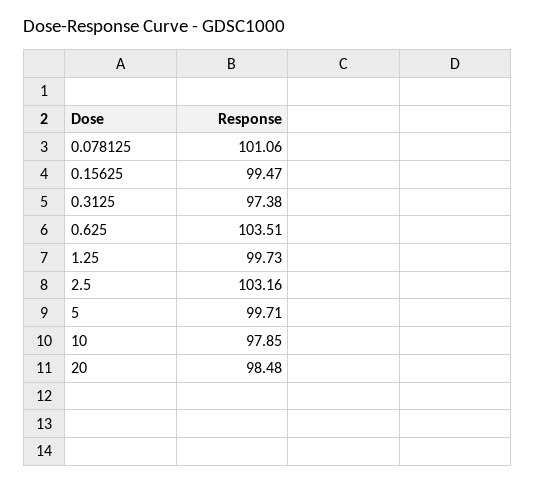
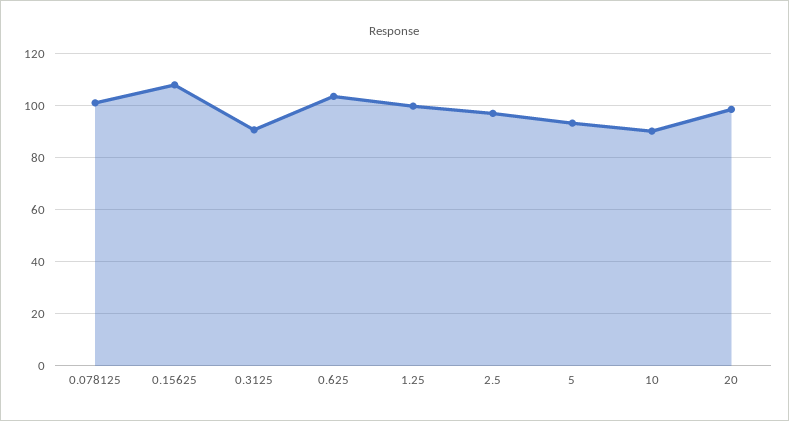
  {
    "0.078125": 101.06,
-   "0.15625": 99.47,
+   "0.15625": 107.5,
-   "0.3125": 97.38,
+   "0.3125": 90,
    "0.625": 103.51,
    "1.25": 99.73,
-   "2.5": 103.16,
+   "2.5": 97.5,
-   "5": 99.71,
+   "5": 92.5,
-   "10": 97.85,
+   "10": 90,
    "20": 98.48
  }

